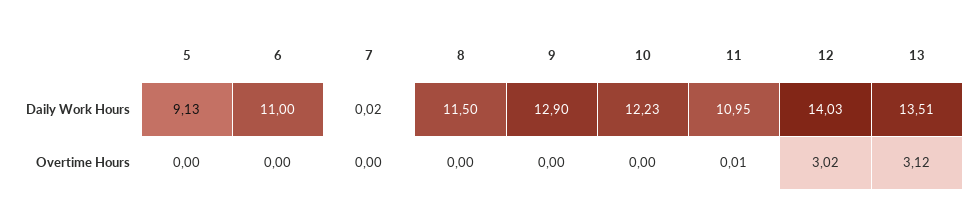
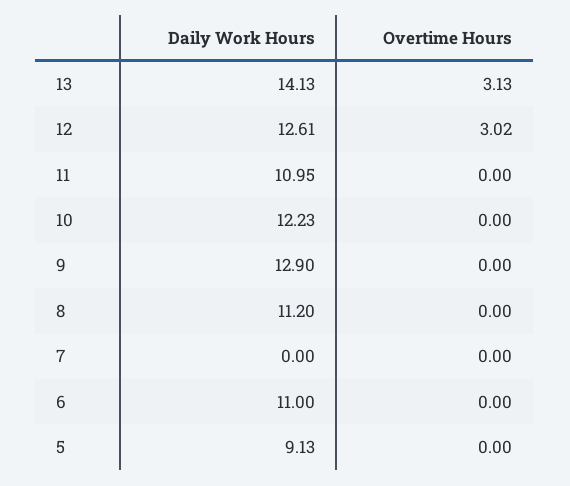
  {
    "5": {
      "Daily Work Hours": 9.13,
      "Overtime Hours": 0
    },
    "6": {
      "Daily Work Hours": 11,
      "Overtime Hours": 0
    },
    "7": {
-     "Daily Work Hours": 0.02,
+     "Daily Work Hours": 0,
      "Overtime Hours": 0
    },
    "8": {
-     "Daily Work Hours": 11.5,
+     "Daily Work Hours": 11.2,
      "Overtime Hours": 0
    },
    "9": {
      "Daily Work Hours": 12.9,
      "Overtime Hours": 0
    },
    "10": {
      "Daily Work Hours": 12.23,
      "Overtime Hours": 0
    },
    "11": {
      "Daily Work Hours": 10.95,
-     "Overtime Hours": 0.01
+     "Overtime Hours": 0
    },
    "12": {
-     "Daily Work Hours": 14.03,
+     "Daily Work Hours": 12.61,
      "Overtime Hours": 3.02
    },
    "13": {
-     "Daily Work Hours": 13.51,
+     "Daily Work Hours": 14.13,
-     "Overtime Hours": 3.12
+     "Overtime Hours": 3.13
    }
  }

